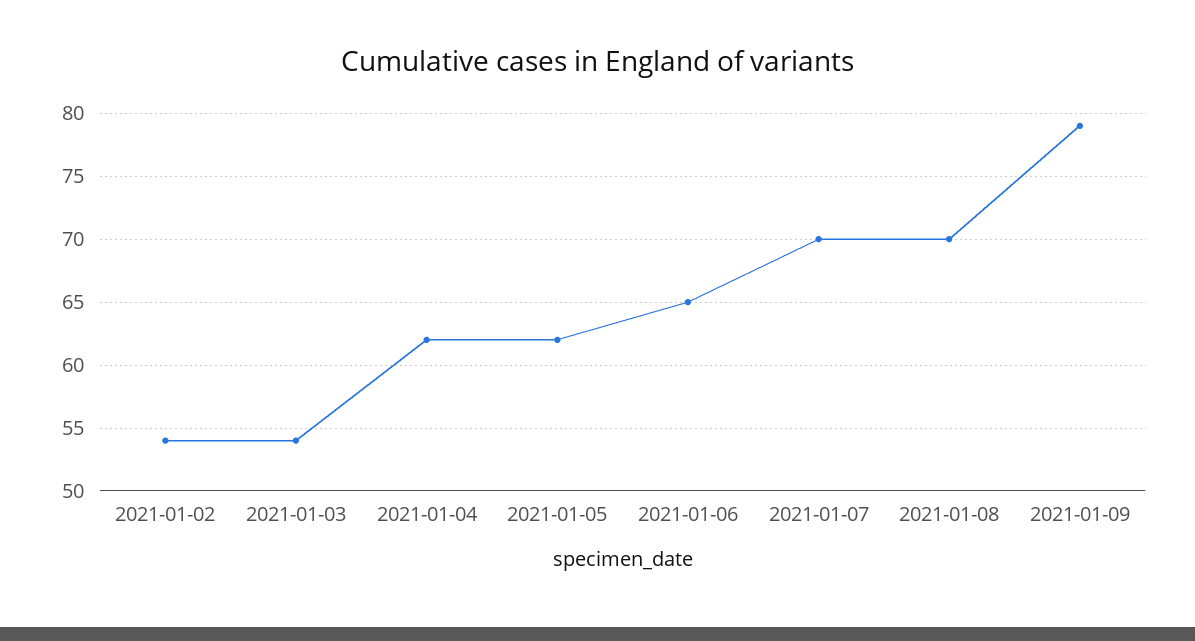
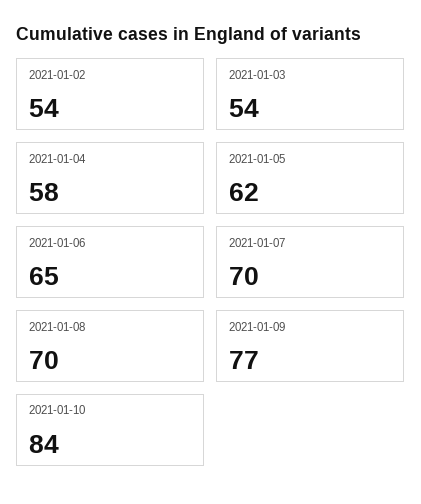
  {
    "2021-01-02": 54,
    "2021-01-03": 54,
-   "2021-01-04": 62,
+   "2021-01-04": 58,
    "2021-01-05": 62,
    "2021-01-06": 65,
    "2021-01-07": 70,
    "2021-01-08": 70,
-   "2021-01-09": 79
+   "2021-01-09": 77,
+   "2021-01-10": 84
  }

